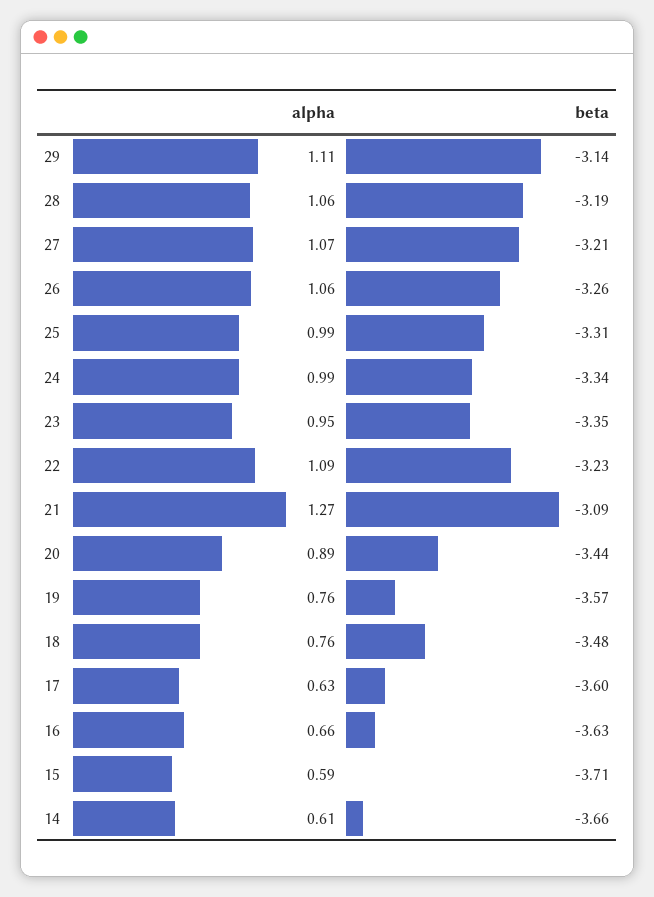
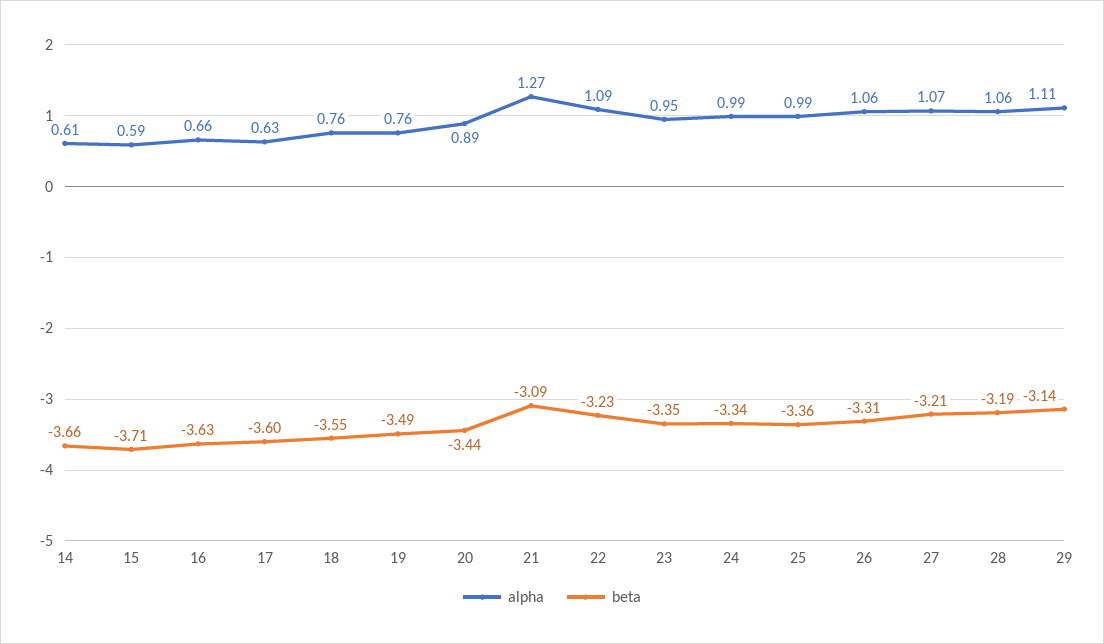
  {
    "alpha": {
      "29": 1.11,
      "28": 1.06,
      "27": 1.07,
      "26": 1.06,
      "25": 0.99,
      "24": 0.99,
      "23": 0.95,
      "22": 1.09,
      "21": 1.27,
      "20": 0.89,
      "19": 0.76,
      "18": 0.76,
      "17": 0.63,
      "16": 0.66,
      "15": 0.59,
      "14": 0.61
    },
    "beta": {
      "29": -3.14,
      "28": -3.19,
      "27": -3.21,
-     "26": -3.26,
+     "26": -3.31,
-     "25": -3.31,
+     "25": -3.36,
      "24": -3.34,
      "23": -3.35,
      "22": -3.23,
      "21": -3.09,
      "20": -3.44,
-     "19": -3.57,
+     "19": -3.49,
-     "18": -3.48,
+     "18": -3.55,
      "17": -3.6,
      "16": -3.63,
      "15": -3.71,
      "14": -3.66
    }
  }

